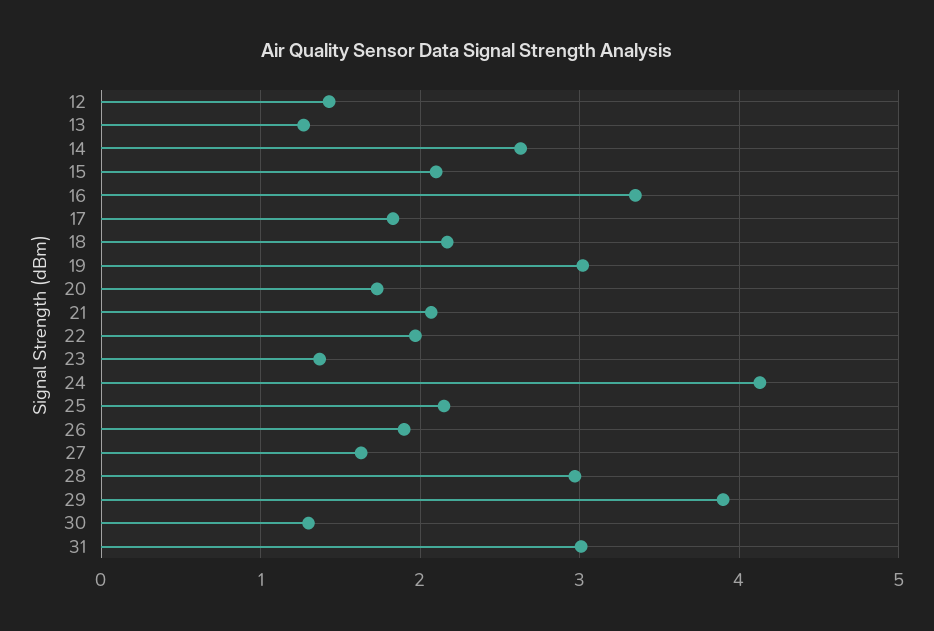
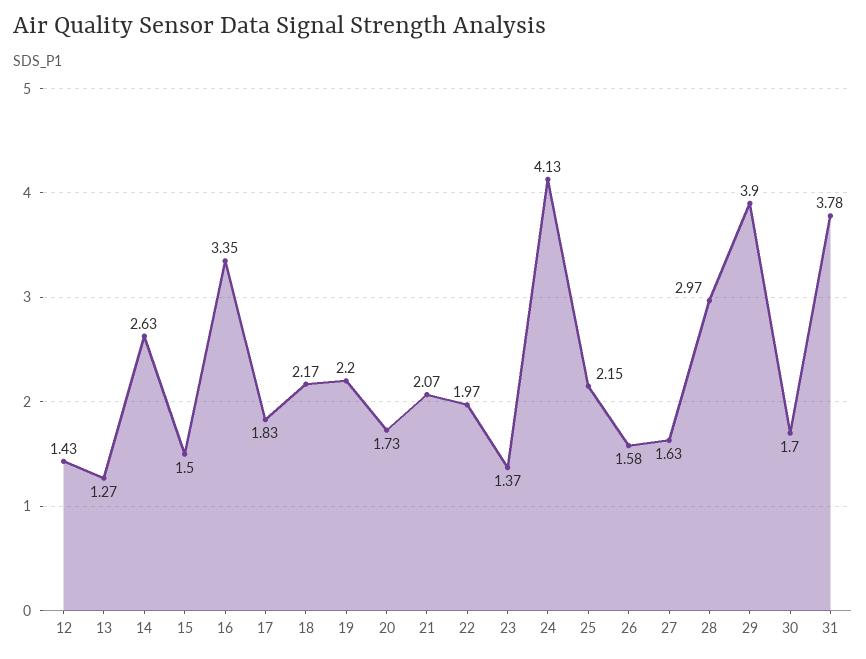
  {
    "12": 1.43,
    "13": 1.27,
    "14": 2.63,
-   "15": 2.1,
+   "15": 1.5,
    "16": 3.35,
    "17": 1.83,
    "18": 2.17,
-   "19": 3,
+   "19": 2.2,
    "20": 1.73,
    "21": 2.07,
    "22": 1.97,
    "23": 1.37,
    "24": 4.13,
    "25": 2.15,
-   "26": 1.9,
+   "26": 1.58,
    "27": 1.63,
    "28": 2.97,
    "29": 3.9,
-   "30": 1.3,
+   "30": 1.7,
-   "31": 3
+   "31": 3.78
  }

